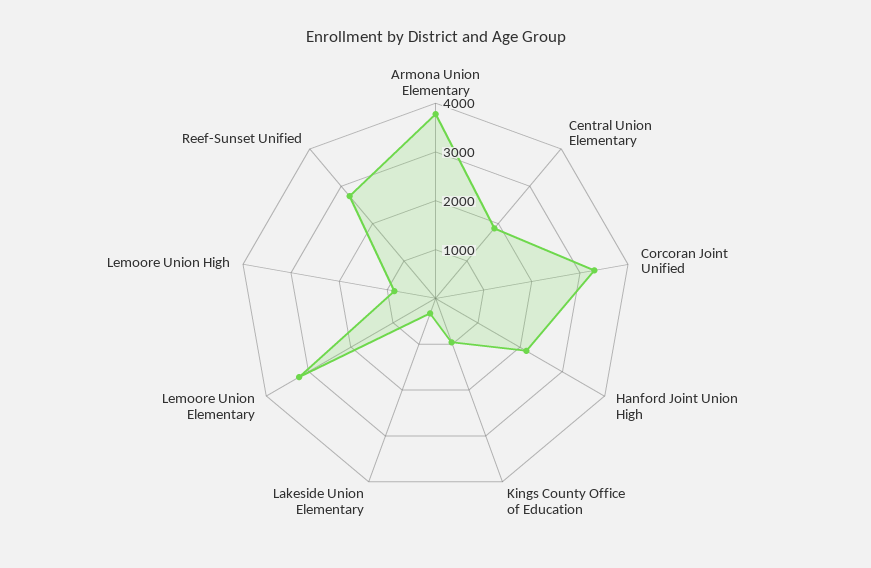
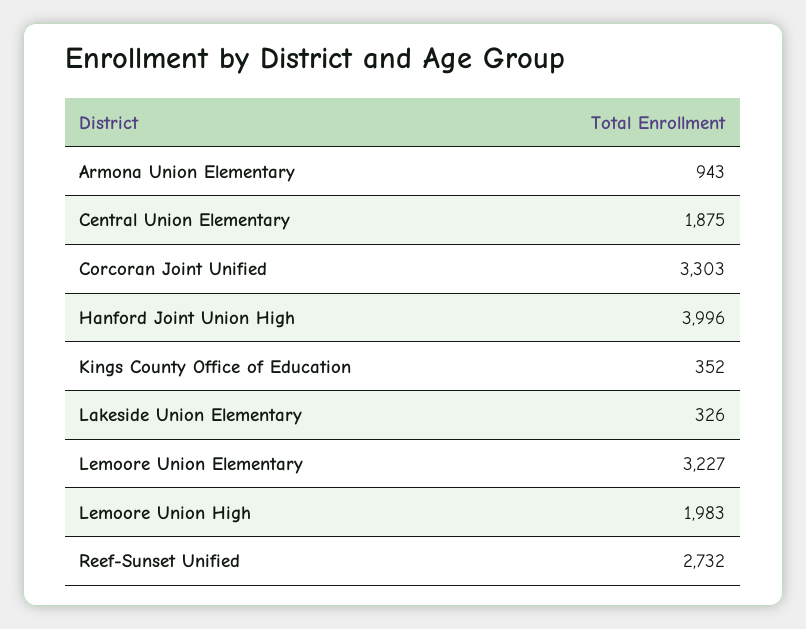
  {
-   "Armona Union Elementary": 3800,
+   "Armona Union Elementary": 943,
    "Central Union Elementary": 1875,
    "Corcoran Joint Unified": 3303,
-   "Hanford Joint Union High": 2200,
+   "Hanford Joint Union High": 3996,
-   "Kings County Office of Education": 1000,
+   "Kings County Office of Education": 352,
    "Lakeside Union Elementary": 326,
    "Lemoore Union Elementary": 3227,
-   "Lemoore Union High": 800,
+   "Lemoore Union High": 1983,
    "Reef-Sunset Unified": 2732
  }

